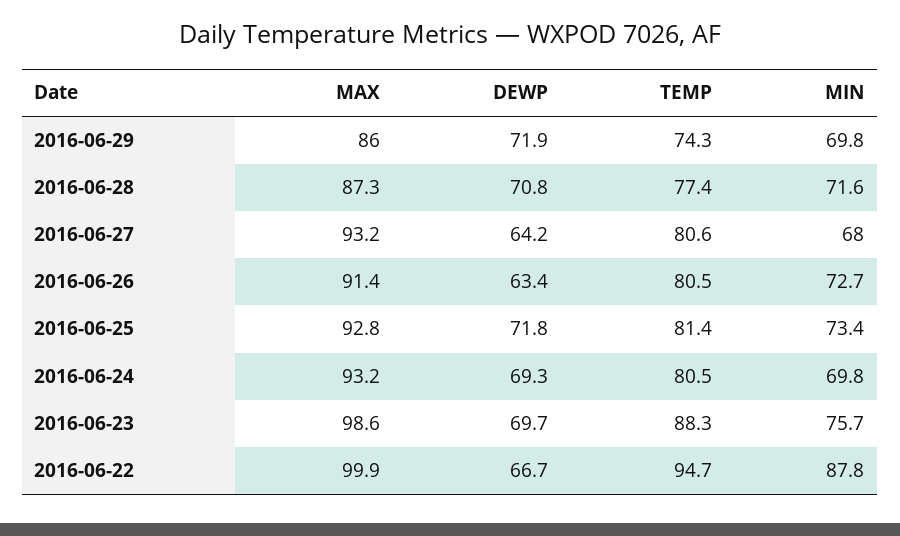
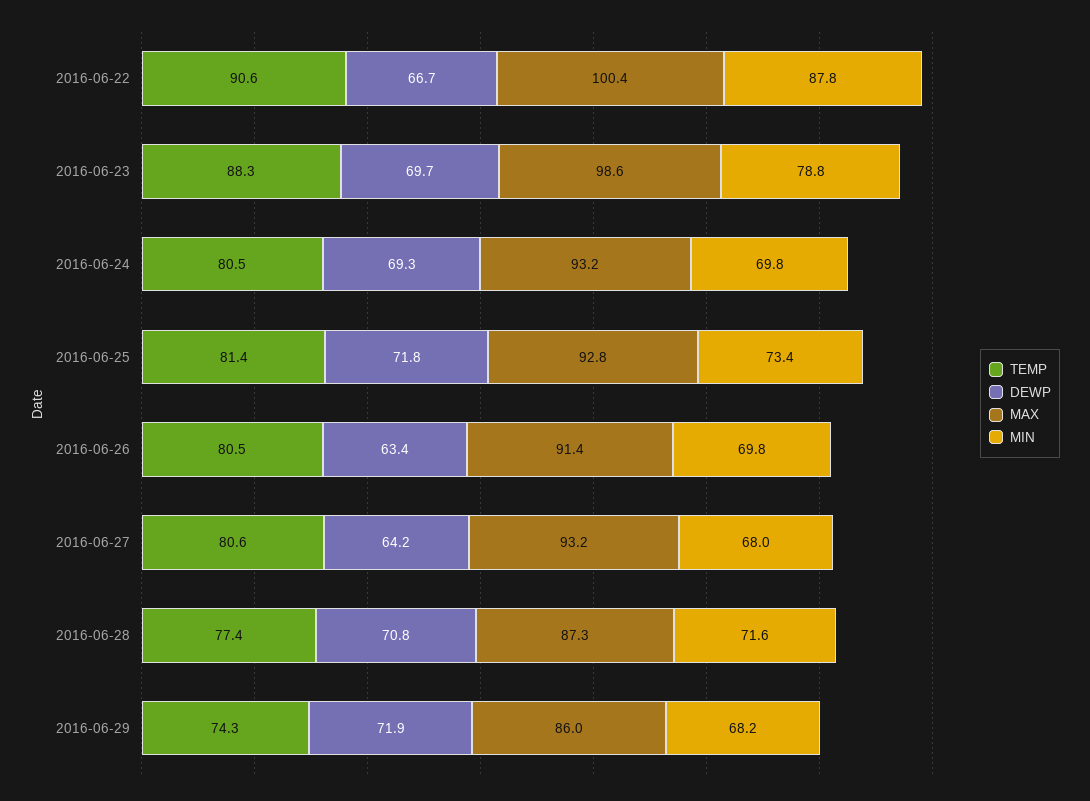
  {
    "MAX": {
      "2016-06-29": 86,
      "2016-06-28": 87.3,
      "2016-06-27": 93.2,
      "2016-06-26": 91.4,
      "2016-06-25": 92.8,
      "2016-06-24": 93.2,
      "2016-06-23": 98.6,
-     "2016-06-22": 99.9
+     "2016-06-22": 100.4
    },
    "DEWP": {
      "2016-06-29": 71.9,
      "2016-06-28": 70.8,
      "2016-06-27": 64.2,
      "2016-06-26": 63.4,
      "2016-06-25": 71.8,
      "2016-06-24": 69.3,
      "2016-06-23": 69.7,
      "2016-06-22": 66.7
    },
    "TEMP": {
      "2016-06-29": 74.3,
      "2016-06-28": 77.4,
      "2016-06-27": 80.6,
      "2016-06-26": 80.5,
      "2016-06-25": 81.4,
      "2016-06-24": 80.5,
      "2016-06-23": 88.3,
-     "2016-06-22": 94.7
+     "2016-06-22": 90.6
    },
    "MIN": {
-     "2016-06-29": 69.8,
+     "2016-06-29": 68.2,
      "2016-06-28": 71.6,
      "2016-06-27": 68,
-     "2016-06-26": 72.7,
+     "2016-06-26": 69.8,
      "2016-06-25": 73.4,
      "2016-06-24": 69.8,
-     "2016-06-23": 75.7,
+     "2016-06-23": 78.8,
      "2016-06-22": 87.8
    }
  }

